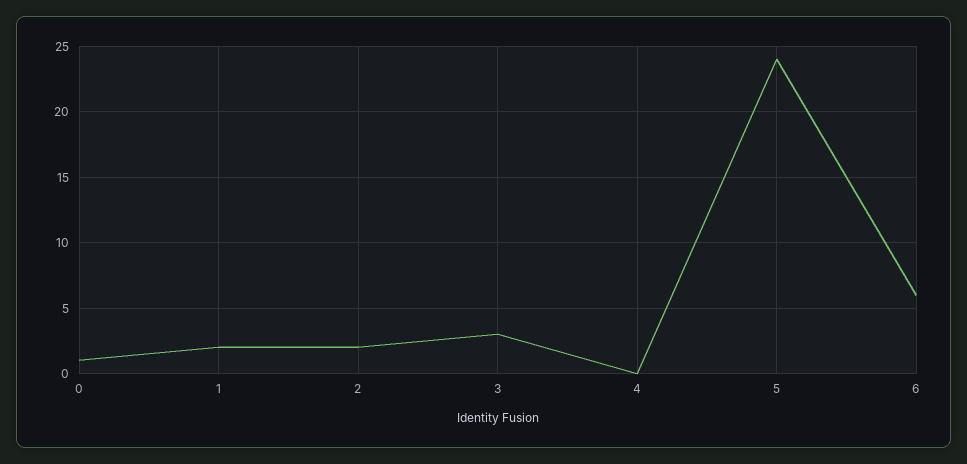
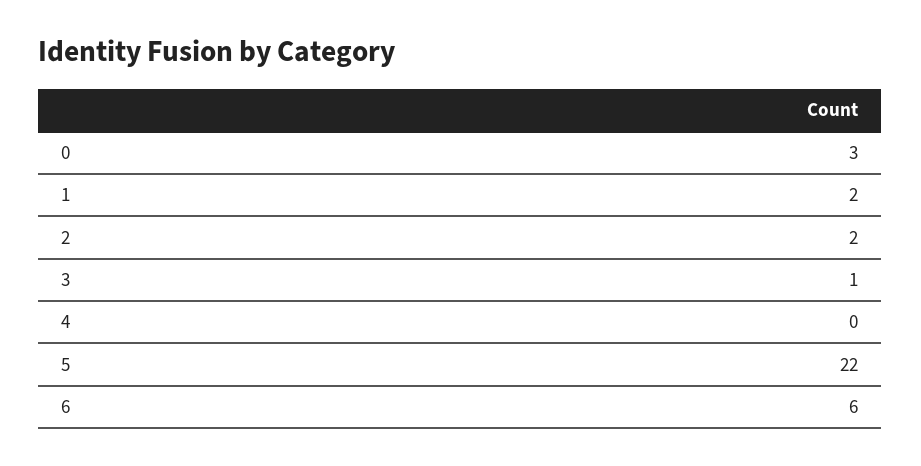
  {
-   "0": 1,
+   "0": 3,
    "1": 2,
    "2": 2,
-   "3": 3,
+   "3": 1,
    "4": 0,
-   "5": 24,
+   "5": 22,
    "6": 6
  }

